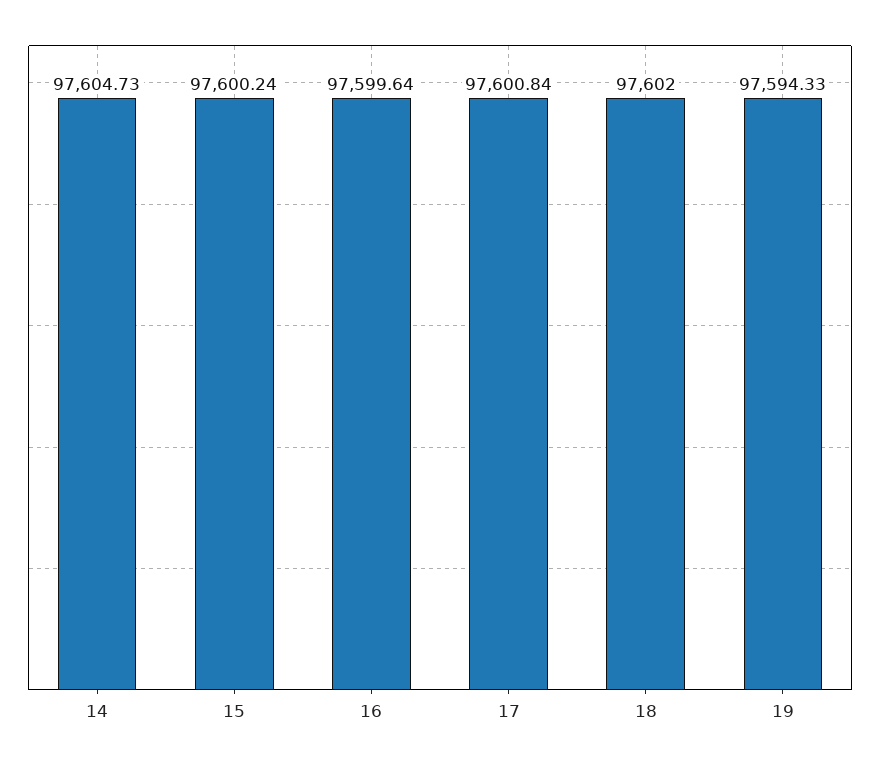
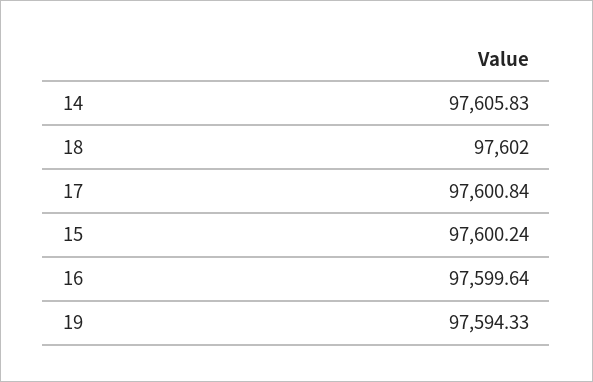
  {
-   "14": 97604.73,
+   "14": 97605.83,
    "15": 97600.24,
    "16": 97599.64,
    "17": 97600.84,
    "18": 97602,
    "19": 97594.33
  }

